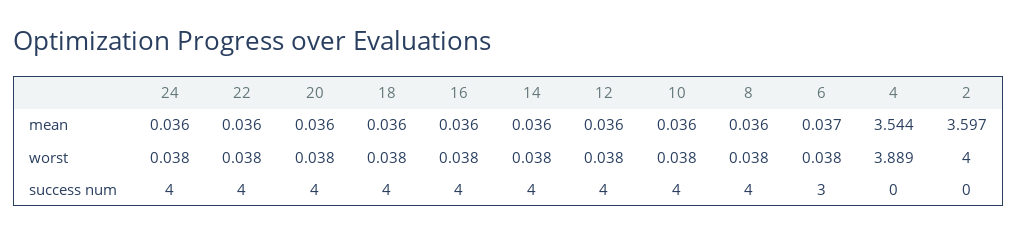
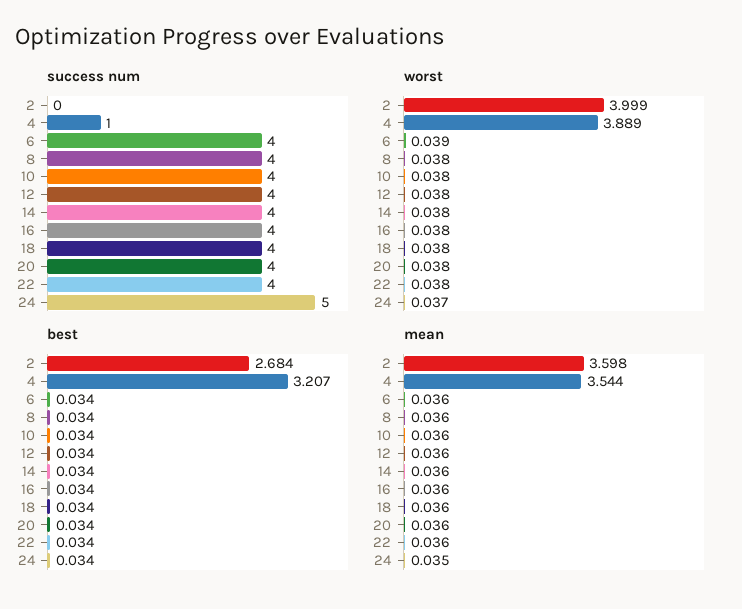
  {
    "mean": {
-     "24": 0.036,
+     "24": 0.035,
      "22": 0.036,
      "20": 0.036,
      "18": 0.036,
      "16": 0.036,
      "14": 0.036,
      "12": 0.036,
      "10": 0.036,
      "8": 0.036,
-     "6": 0.037,
+     "6": 0.036,
      "4": 3.544,
-     "2": 3.597
+     "2": 3.598
    },
    "worst": {
-     "24": 0.038,
+     "24": 0.037,
      "22": 0.038,
      "20": 0.038,
      "18": 0.038,
      "16": 0.038,
      "14": 0.038,
      "12": 0.038,
      "10": 0.038,
      "8": 0.038,
-     "6": 0.038,
+     "6": 0.039,
      "4": 3.889,
-     "2": 4
+     "2": 3.999
    },
    "success num": {
-     "24": 4,
+     "24": 5,
      "22": 4,
      "20": 4,
      "18": 4,
      "16": 4,
      "14": 4,
      "12": 4,
      "10": 4,
      "8": 4,
-     "6": 3,
+     "6": 4,
-     "4": 0,
+     "4": 1,
      "2": 0
-   }
+   },
+   "best": {
+     "2": 2.684,
+     "4": 3.207,
+     "6": 0.034,
+     "8": 0.034,
+     "10": 0.034,
+     "12": 0.034,
+     "14": 0.034,
+     "16": 0.034,
+     "18": 0.034,
+     "20": 0.034,
+     "22": 0.034,
+     "24": 0.034
+   }
  }

